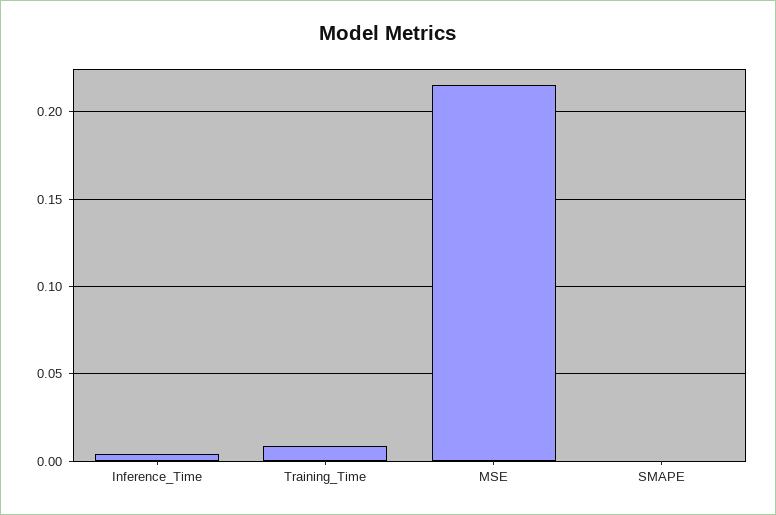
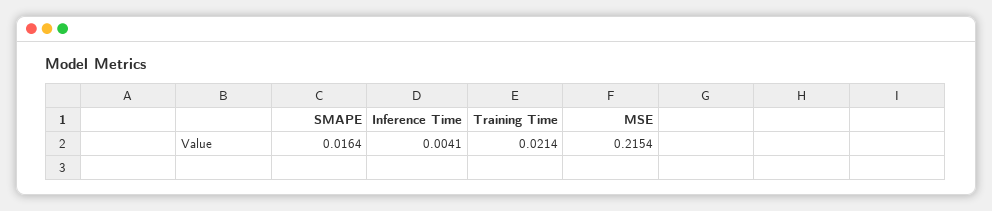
  {
    "Inference_Time": 0.0041,
-   "Training_Time": 0.01,
+   "Training_Time": 0.0214,
    "MSE": 0.2154,
-   "SMAPE": 0
+   "SMAPE": 0.0164
  }

